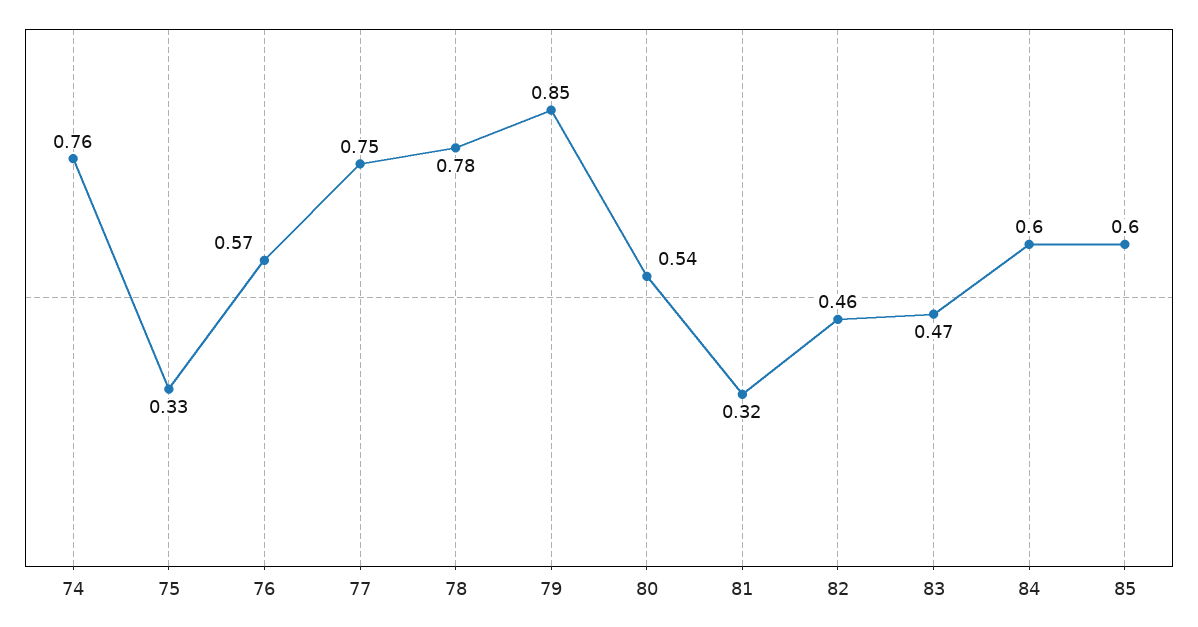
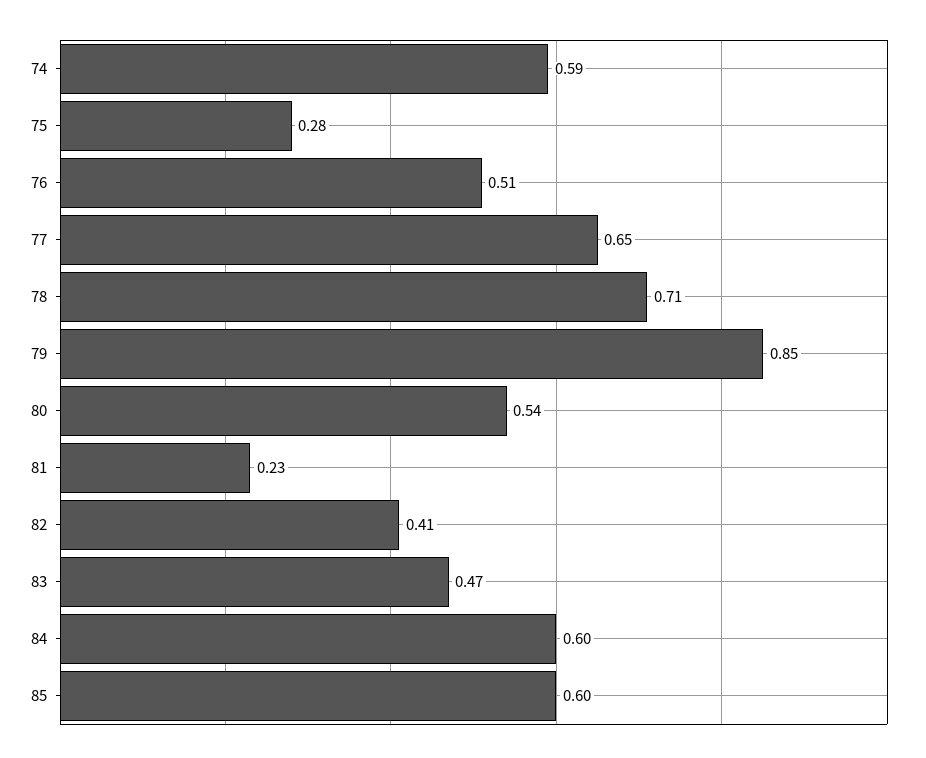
  {
-   "74": 0.76,
+   "74": 0.59,
-   "75": 0.33,
+   "75": 0.28,
-   "76": 0.57,
+   "76": 0.51,
-   "77": 0.75,
+   "77": 0.65,
-   "78": 0.78,
+   "78": 0.71,
    "79": 0.85,
    "80": 0.54,
-   "81": 0.32,
+   "81": 0.23,
-   "82": 0.46,
+   "82": 0.41,
    "83": 0.47,
    "84": 0.6,
    "85": 0.6
  }

